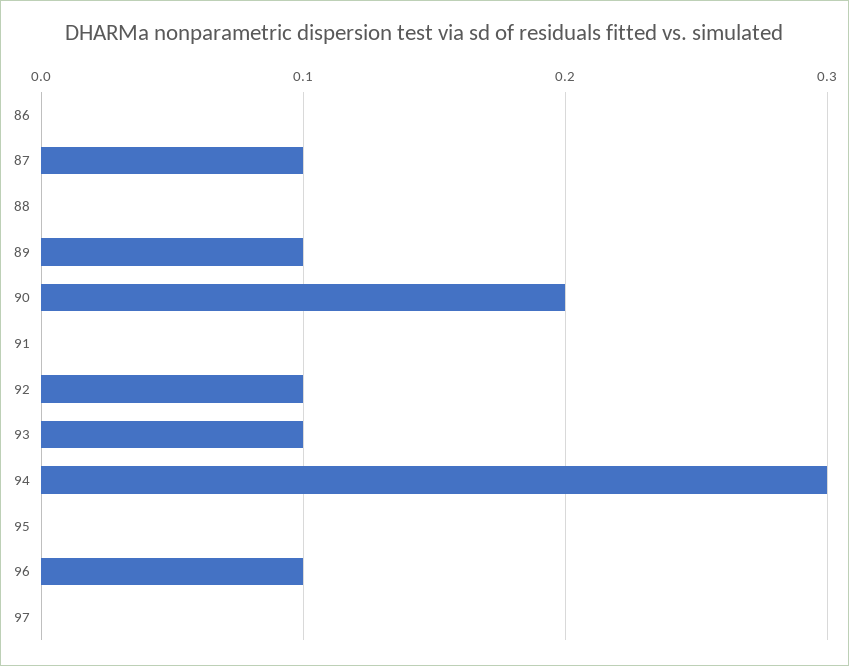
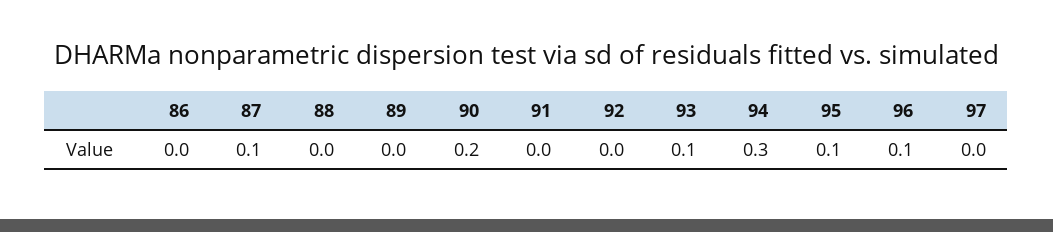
  {
    "86": 0,
    "87": 0.1,
    "88": 0,
-   "89": 0.1,
+   "89": 0,
    "90": 0.2,
    "91": 0,
-   "92": 0.1,
+   "92": 0,
    "93": 0.1,
    "94": 0.3,
-   "95": 0,
+   "95": 0.1,
    "96": 0.1,
    "97": 0
  }

